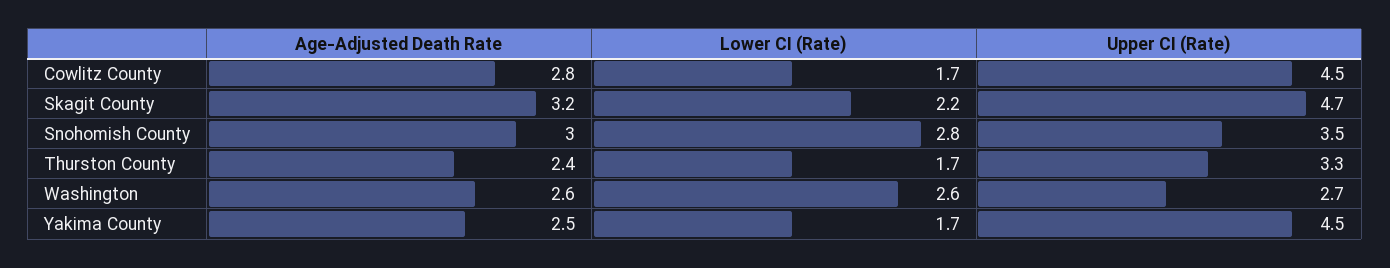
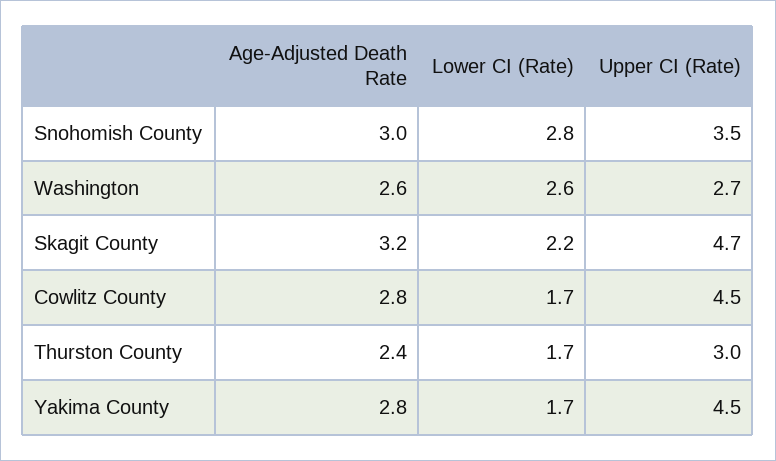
  {
    "Age-Adjusted Death Rate": {
      "Cowlitz County": 2.8,
      "Skagit County": 3.2,
      "Snohomish County": 3,
      "Thurston County": 2.4,
      "Washington": 2.6,
-     "Yakima County": 2.5
+     "Yakima County": 2.8
    },
    "Lower CI (Rate)": {
      "Cowlitz County": 1.7,
      "Skagit County": 2.2,
      "Snohomish County": 2.8,
      "Thurston County": 1.7,
      "Washington": 2.6,
      "Yakima County": 1.7
    },
    "Upper CI (Rate)": {
      "Cowlitz County": 4.5,
      "Skagit County": 4.7,
      "Snohomish County": 3.5,
-     "Thurston County": 3.3,
+     "Thurston County": 3,
      "Washington": 2.7,
      "Yakima County": 4.5
    }
  }

